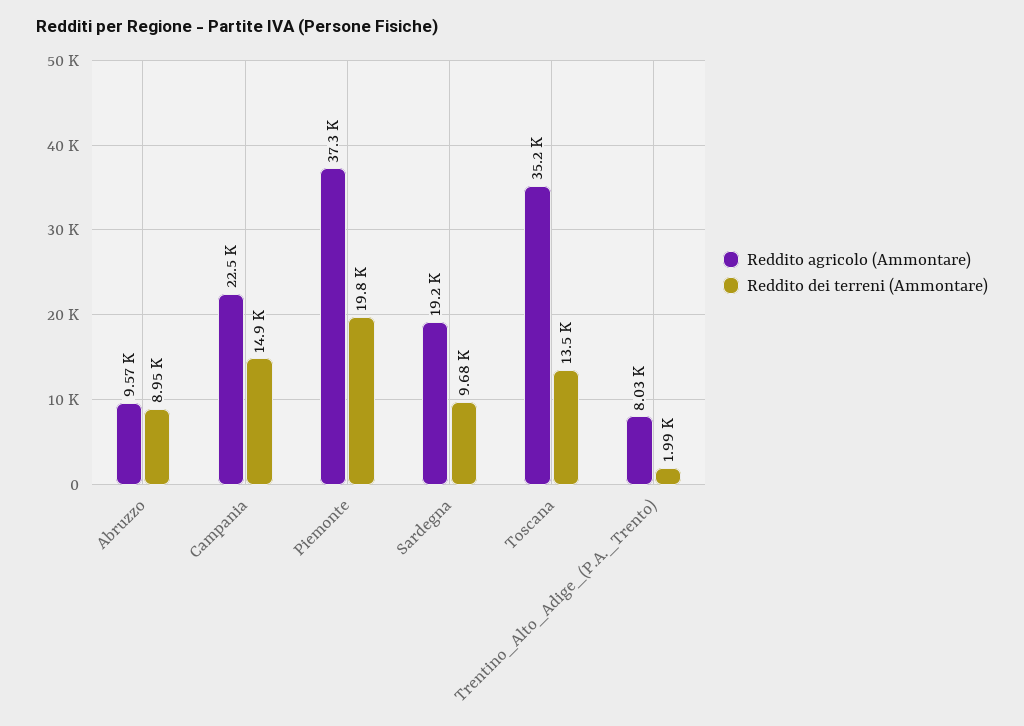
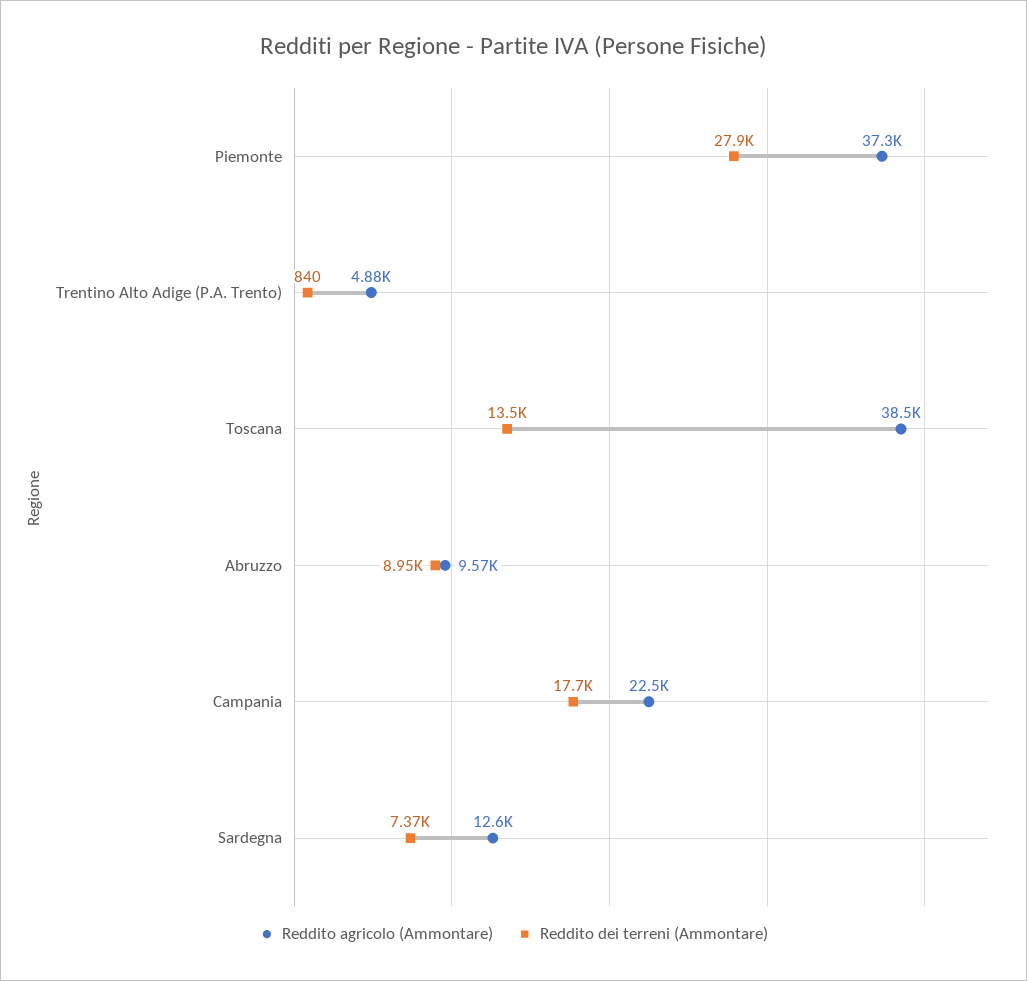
  {
    "Reddito agricolo (Ammontare)": {
      "Abruzzo": 9570,
      "Campania": 22500,
      "Piemonte": 37300,
-     "Sardegna": 19200,
+     "Sardegna": 12600,
-     "Toscana": 35200,
+     "Toscana": 38500,
-     "Trentino_Alto_Adige_(P.A._Trento)": 8030
+     "Trentino_Alto_Adige_(P.A._Trento)": 4880
    },
    "Reddito dei terreni (Ammontare)": {
      "Abruzzo": 8950,
-     "Campania": 14900,
+     "Campania": 17700,
-     "Piemonte": 19800,
+     "Piemonte": 27900,
-     "Sardegna": 9680,
+     "Sardegna": 7370,
      "Toscana": 13500,
-     "Trentino_Alto_Adige_(P.A._Trento)": 1990
+     "Trentino_Alto_Adige_(P.A._Trento)": 840
    }
  }

